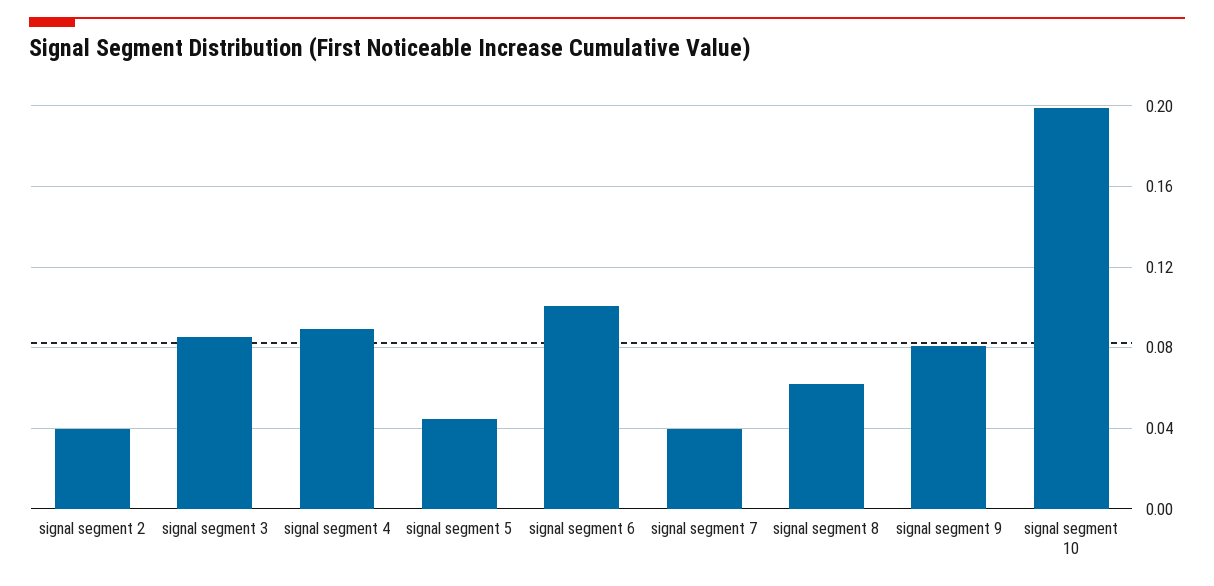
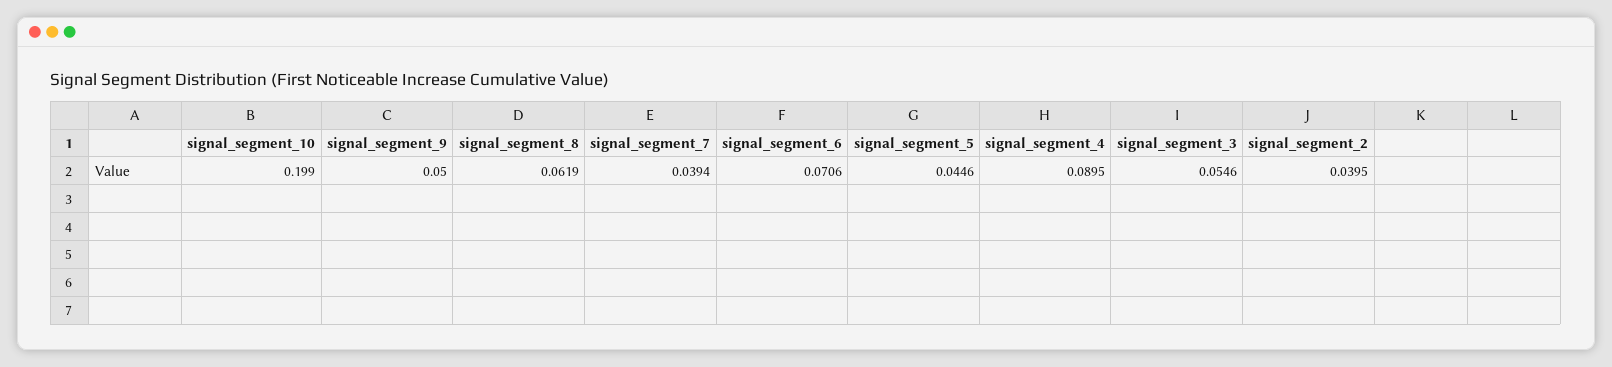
  {
    "signal segment 2": 0.0395,
-   "signal segment 3": 0.085,
+   "signal segment 3": 0.0546,
    "signal segment 4": 0.0895,
    "signal segment 5": 0.0446,
-   "signal segment 6": 0.1,
+   "signal segment 6": 0.0706,
    "signal segment 7": 0.0394,
    "signal segment 8": 0.0619,
-   "signal segment 9": 0.08,
+   "signal segment 9": 0.05,
    "signal segment 10": 0.199
  }

